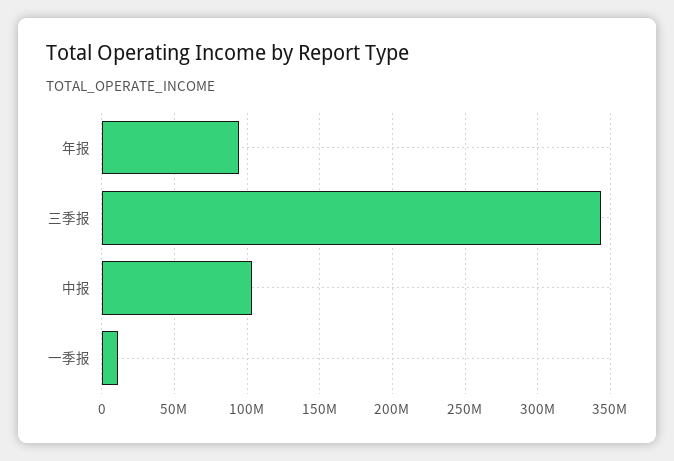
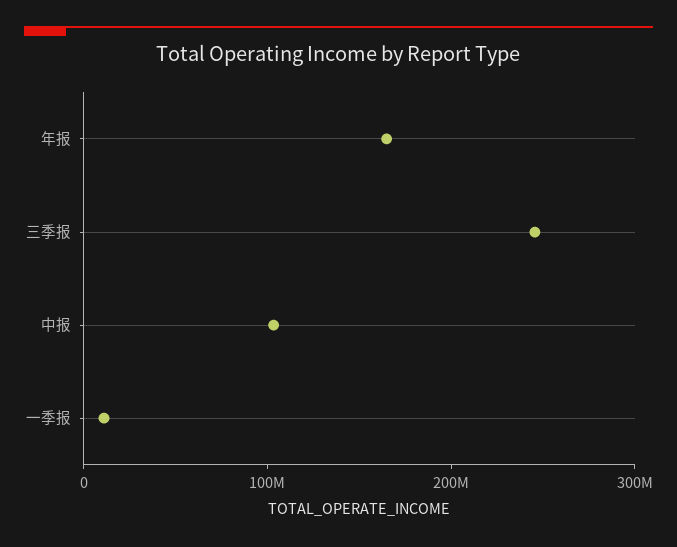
  {
-   "年报": 95000000,
+   "年报": 160000000,
-   "三季报": 345000000,
+   "三季报": 240000000,
    "中报": 105000000,
    "一季报": 10000000
  }

